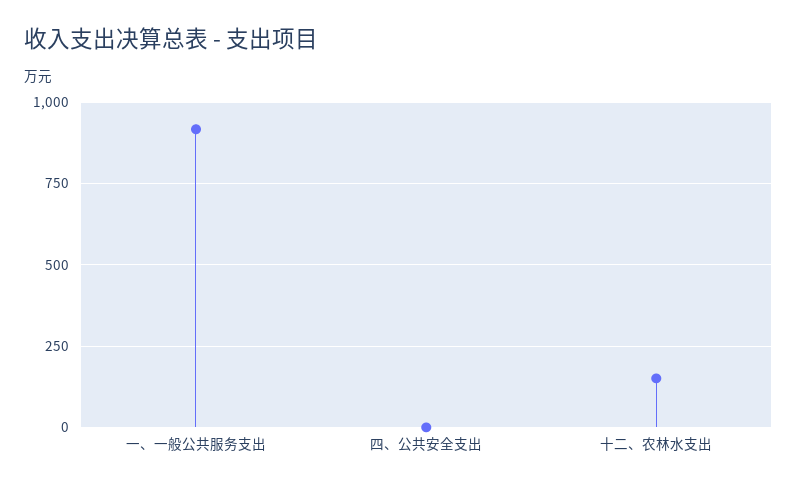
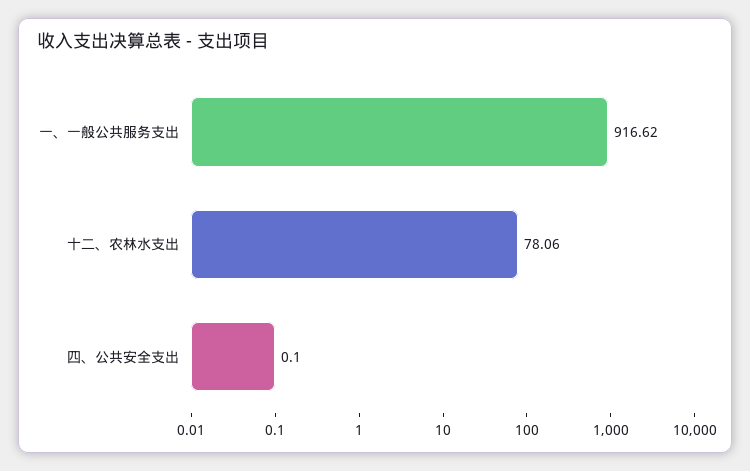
  {
    "一、一般公共服务支出": 916.62,
    "四、公共安全支出": 0.1,
-   "十二、农林水支出": 150
+   "十二、农林水支出": 78.06
  }

